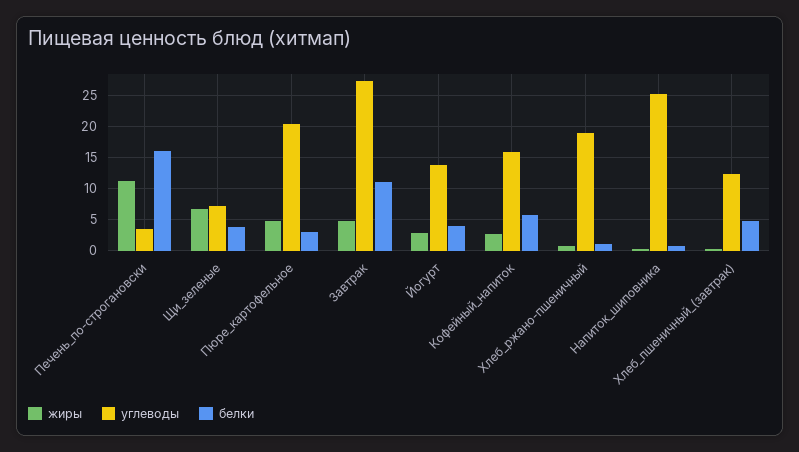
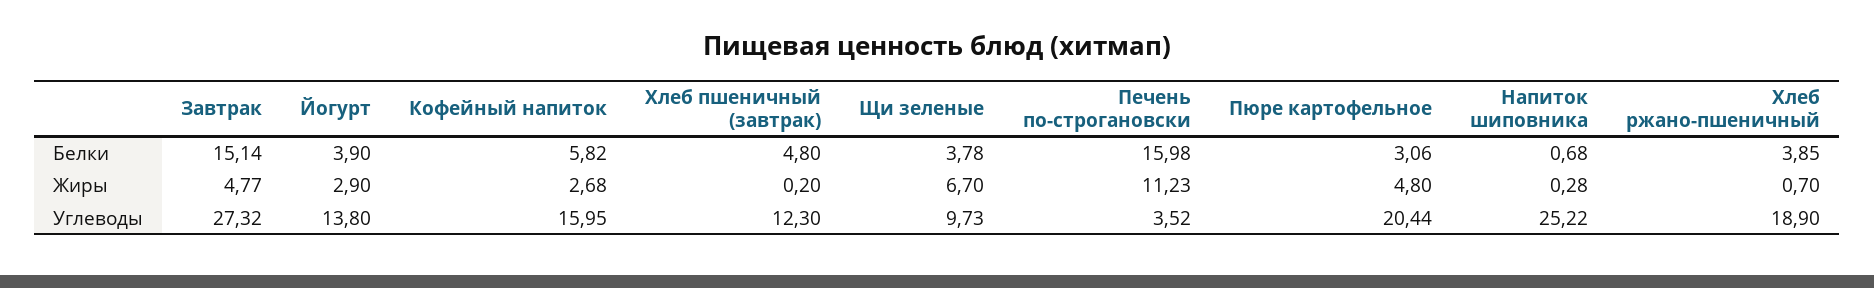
  {
    "жиры": {
      "Печень_по-строгановски": 11.23,
      "Щи_зеленые": 6.7,
      "Пюре_картофельное": 4.8,
      "Завтрак": 4.77,
      "Йогурт": 2.9,
      "Кофейный_напиток": 2.68,
      "Хлеб_ржано-пшеничный": 0.7,
      "Напиток_шиповника": 0.28,
      "Хлеб_пшеничный_(завтрак)": 0.2
    },
    "углеводы": {
      "Печень_по-строгановски": 3.52,
-     "Щи_зеленые": 7,
+     "Щи_зеленые": 9.73,
      "Пюре_картофельное": 20.44,
      "Завтрак": 27.32,
      "Йогурт": 13.8,
      "Кофейный_напиток": 15.95,
      "Хлеб_ржано-пшеничный": 18.9,
      "Напиток_шиповника": 25.22,
      "Хлеб_пшеничный_(завтрак)": 12.3
    },
    "белки": {
      "Печень_по-строгановски": 15.98,
      "Щи_зеленые": 3.78,
      "Пюре_картофельное": 3.06,
-     "Завтрак": 11,
+     "Завтрак": 15.14,
      "Йогурт": 3.9,
      "Кофейный_напиток": 5.82,
-     "Хлеб_ржано-пшеничный": 1,
+     "Хлеб_ржано-пшеничный": 3.85,
      "Напиток_шиповника": 0.68,
      "Хлеб_пшеничный_(завтрак)": 4.8
    }
  }

